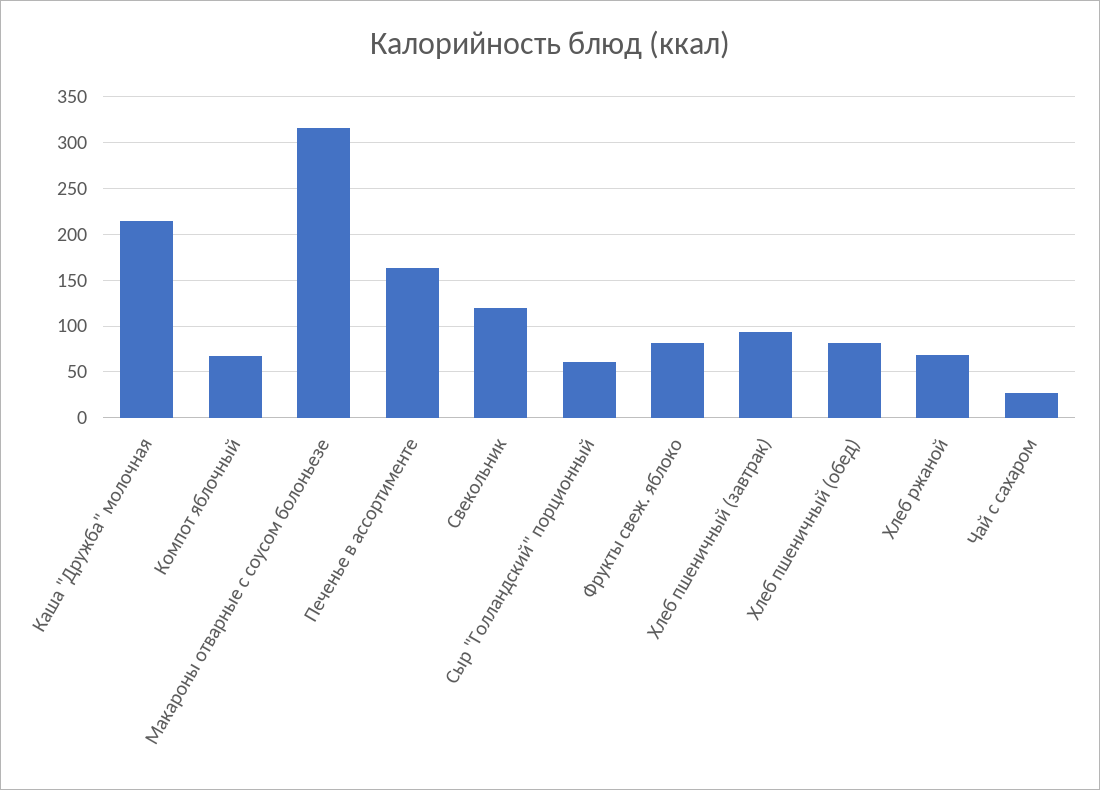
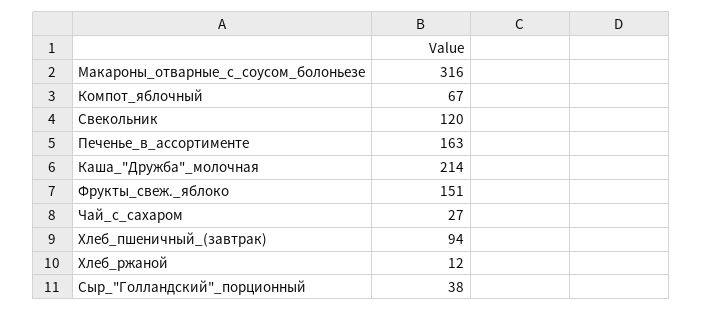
  {
    "Каша \"Дружба\" молочная": 214,
    "Компот яблочный": 67,
    "Макароны отварные с соусом болоньезе": 316,
    "Печенье в ассортименте": 163,
    "Свекольник": 120,
-   "Сыр \"Голландский\" порционный": 60,
+   "Сыр \"Голландский\" порционный": 38,
-   "Фрукты свеж. яблоко": 80,
+   "Фрукты свеж. яблоко": 151,
    "Хлеб пшеничный (завтрак)": 94,
-   "Хлеб пшеничный (обед)": 80,
-   "Хлеб ржаной": 70,
+   "Хлеб ржаной": 12,
    "Чай с сахаром": 27
  }

